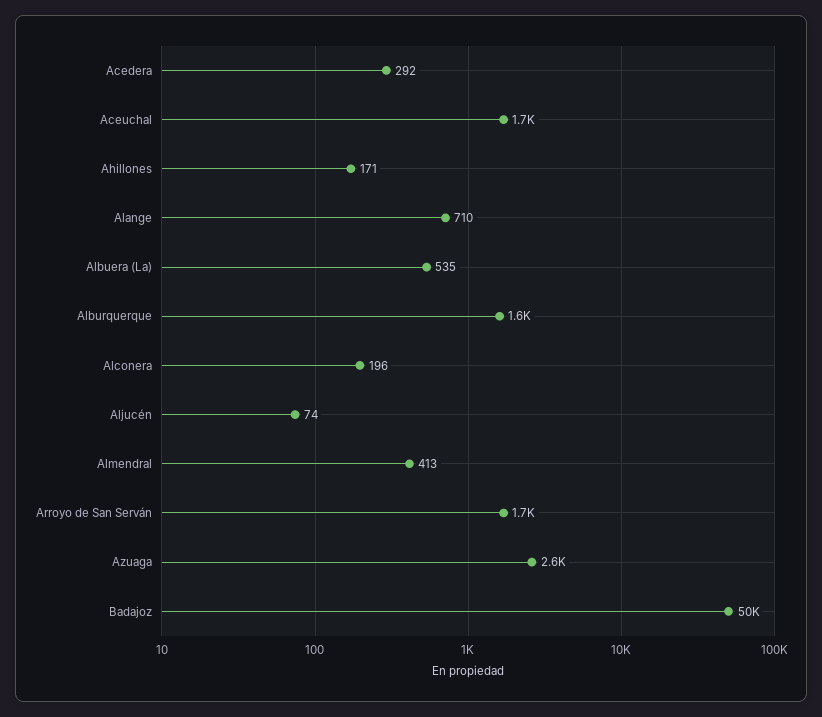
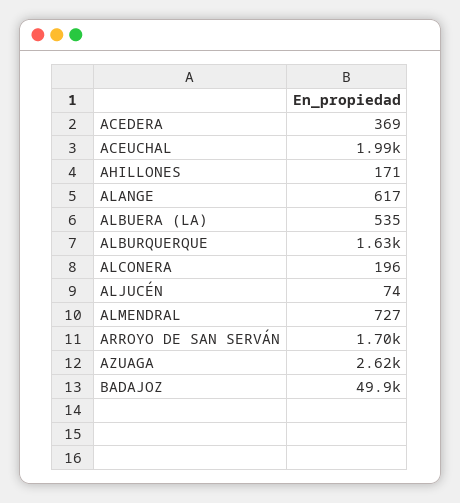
  {
-   "Acedera": 292,
+   "Acedera": 369,
-   "Aceuchal": 1700,
+   "Aceuchal": 1990,
    "Ahillones": 171,
-   "Alange": 710,
+   "Alange": 617,
    "Albuera (La)": 535,
    "Alburquerque": 1630,
    "Alconera": 196,
    "Aljucén": 74,
-   "Almendral": 413,
+   "Almendral": 727,
    "Arroyo de San Serván": 1700,
    "Azuaga": 2620,
    "Badajoz": 49900
  }

